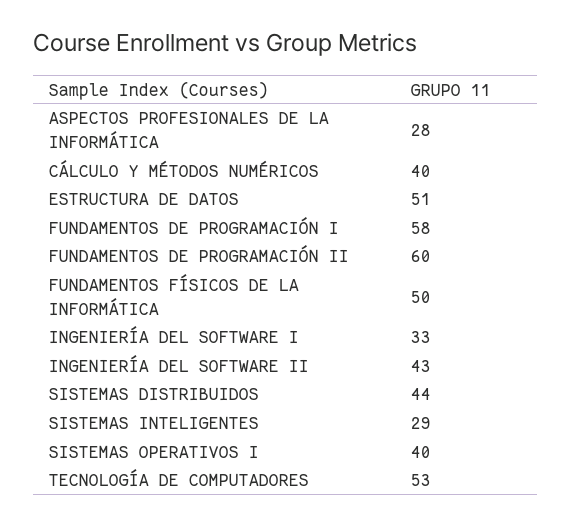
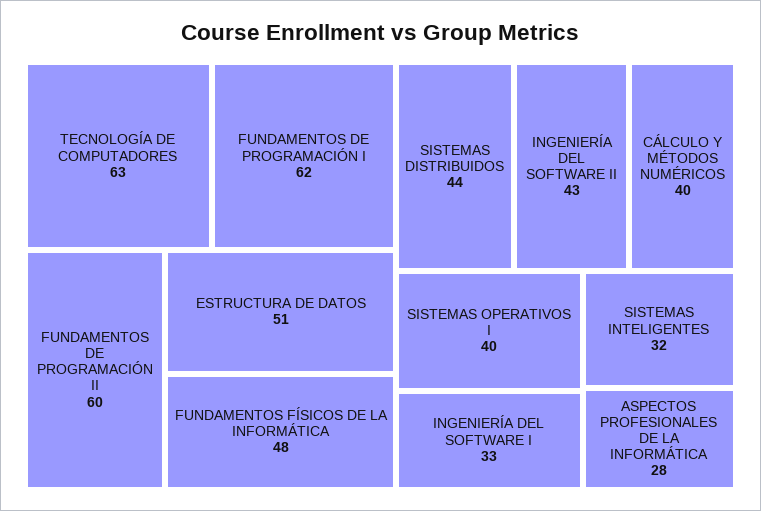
  {
    "ASPECTOS PROFESIONALES DE LA INFORMÁTICA": 28,
    "CÁLCULO Y MÉTODOS NUMÉRICOS": 40,
    "ESTRUCTURA DE DATOS": 51,
-   "FUNDAMENTOS DE PROGRAMACIÓN I": 58,
+   "FUNDAMENTOS DE PROGRAMACIÓN I": 62,
    "FUNDAMENTOS DE PROGRAMACIÓN II": 60,
-   "FUNDAMENTOS FÍSICOS DE LA INFORMÁTICA": 50,
+   "FUNDAMENTOS FÍSICOS DE LA INFORMÁTICA": 48,
    "INGENIERÍA DEL SOFTWARE I": 33,
    "INGENIERÍA DEL SOFTWARE II": 43,
    "SISTEMAS DISTRIBUIDOS": 44,
-   "SISTEMAS INTELIGENTES": 29,
+   "SISTEMAS INTELIGENTES": 32,
    "SISTEMAS OPERATIVOS I": 40,
-   "TECNOLOGÍA DE COMPUTADORES": 53
+   "TECNOLOGÍA DE COMPUTADORES": 63
  }

